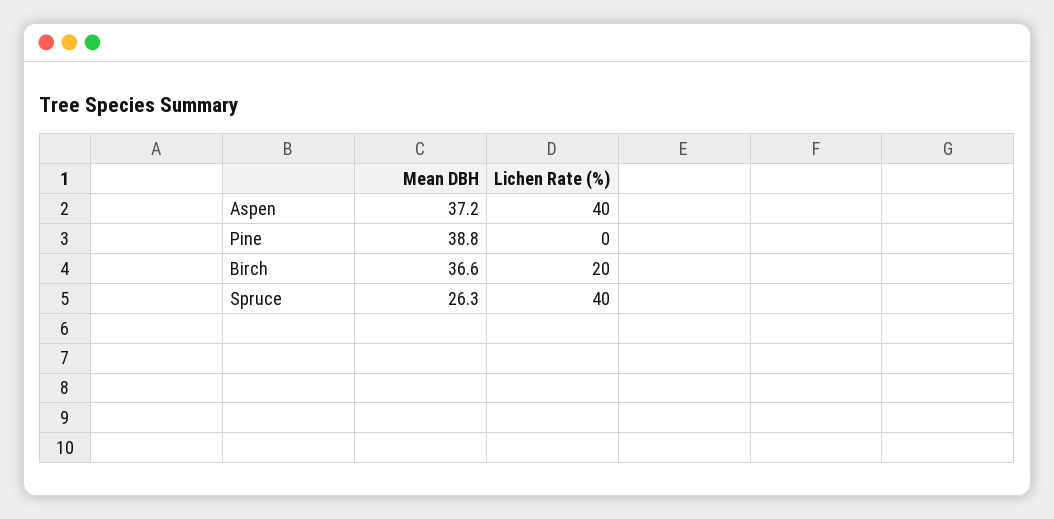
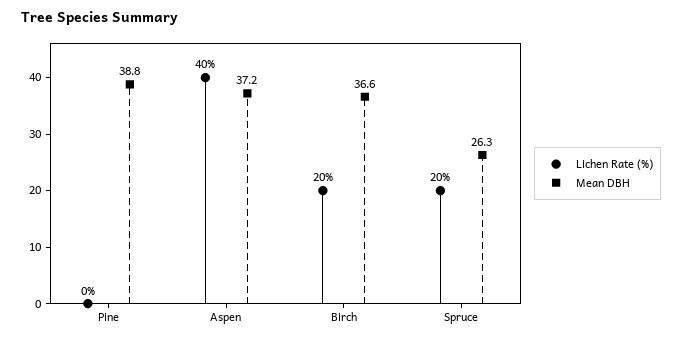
  {
    "Mean DBH": {
      "Aspen": 37.2,
      "Pine": 38.8,
      "Birch": 36.6,
      "Spruce": 26.3
    },
    "Lichen Rate (%)": {
      "Aspen": 40,
      "Pine": 0,
      "Birch": 20,
-     "Spruce": 40
+     "Spruce": 20
    }
  }

